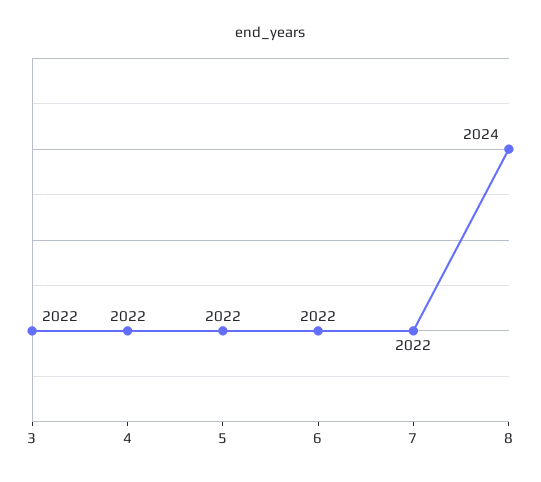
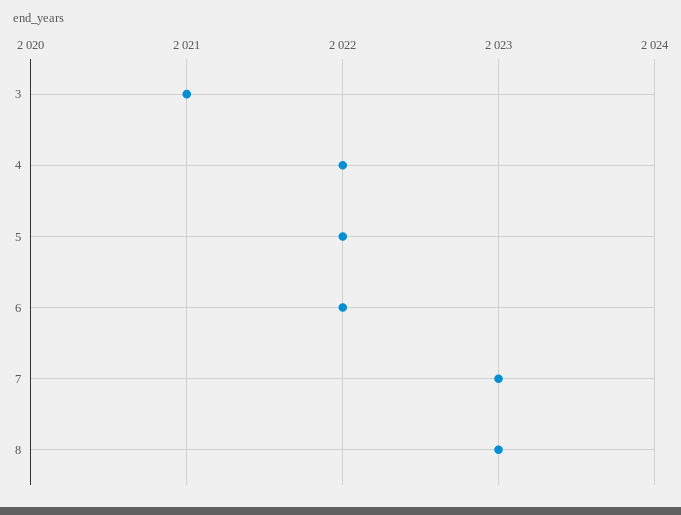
  {
-   "3": 2022,
+   "3": 2021,
    "4": 2022,
    "5": 2022,
    "6": 2022,
-   "7": 2022,
+   "7": 2023,
-   "8": 2024
+   "8": 2023
  }

